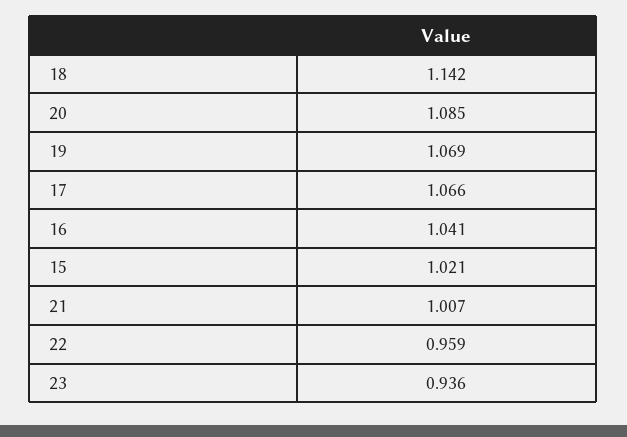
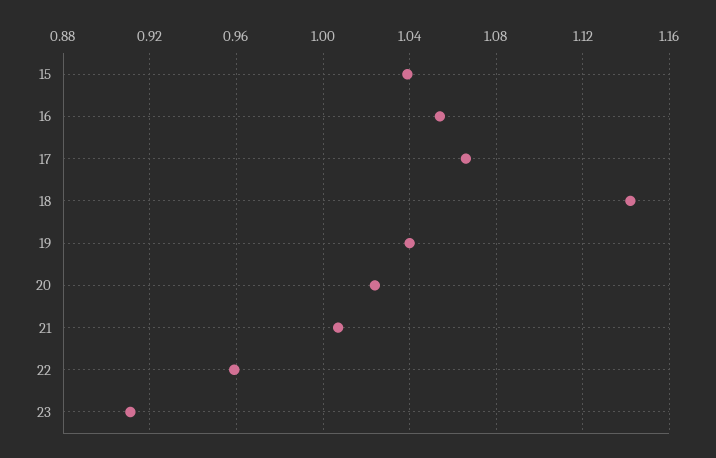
  {
    "18": 1.142,
-   "20": 1.085,
+   "20": 1.025,
-   "19": 1.069,
+   "19": 1.04,
    "17": 1.066,
-   "16": 1.041,
+   "16": 1.055,
-   "15": 1.021,
+   "15": 1.04,
    "21": 1.007,
    "22": 0.959,
-   "23": 0.936
+   "23": 0.91
  }

